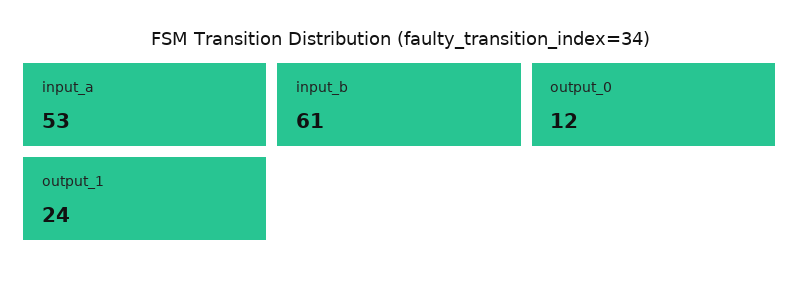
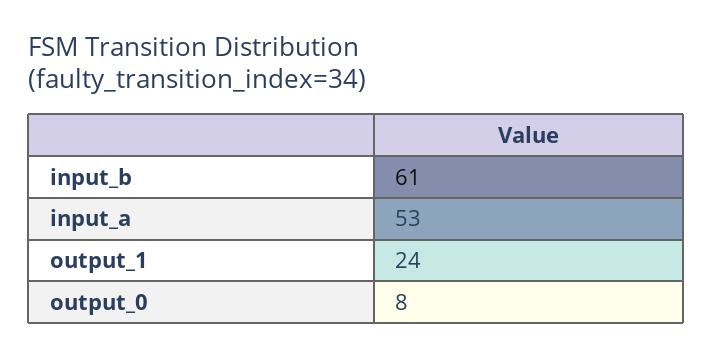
  {
    "input_a": 53,
    "input_b": 61,
-   "output_0": 12,
+   "output_0": 8,
    "output_1": 24
  }

